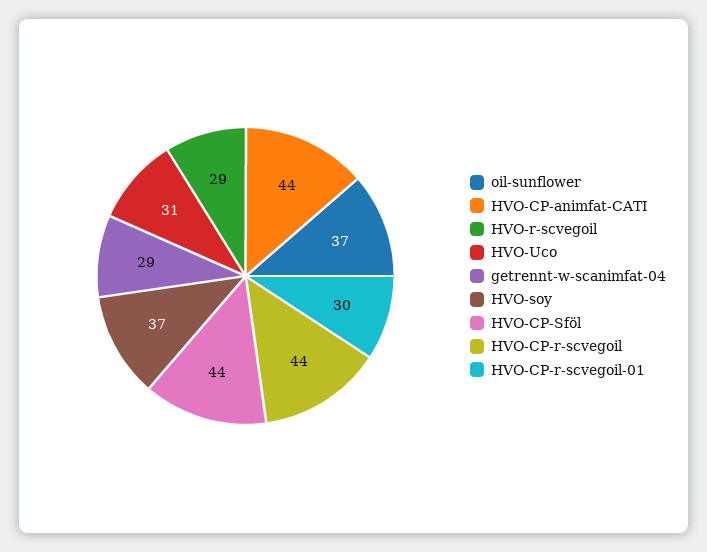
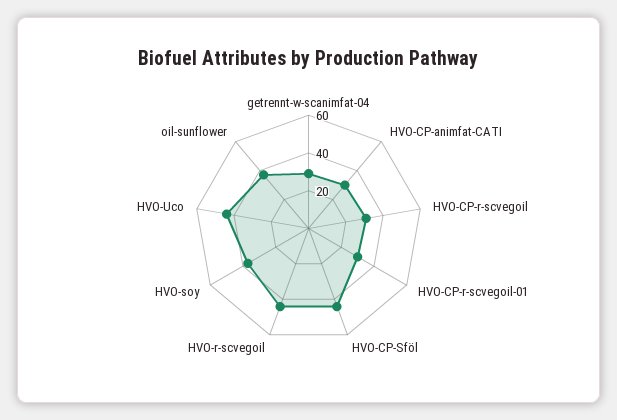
  {
    "oil-sunflower": 37,
-   "HVO-CP-animfat-CATI": 44,
+   "HVO-CP-animfat-CATI": 30,
-   "HVO-r-scvegoil": 29,
+   "HVO-r-scvegoil": 45,
-   "HVO-Uco": 31,
+   "HVO-Uco": 45,
    "getrennt-w-scanimfat-04": 29,
    "HVO-soy": 37,
    "HVO-CP-Sföl": 44,
-   "HVO-CP-r-scvegoil": 44,
+   "HVO-CP-r-scvegoil": 30,
    "HVO-CP-r-scvegoil-01": 30
  }

